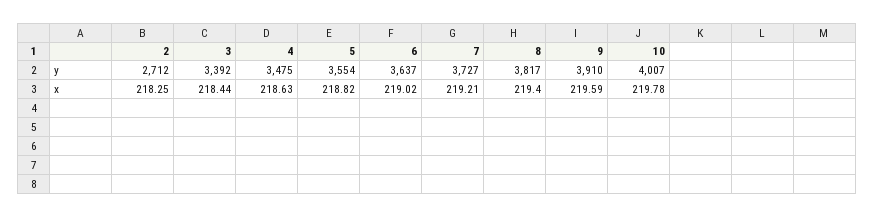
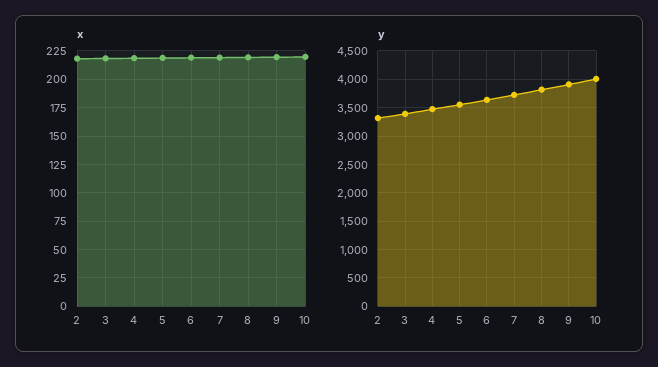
  {
    "y": {
-     "2": 2712,
+     "2": 3250,
      "3": 3392,
      "4": 3475,
      "5": 3554,
      "6": 3637,
      "7": 3727,
      "8": 3817,
      "9": 3910,
      "10": 4007
    },
    "x": {
      "2": 218.25,
      "3": 218.44,
      "4": 218.63,
      "5": 218.82,
      "6": 219.02,
      "7": 219.21,
      "8": 219.4,
      "9": 219.59,
      "10": 219.78
    }
  }

